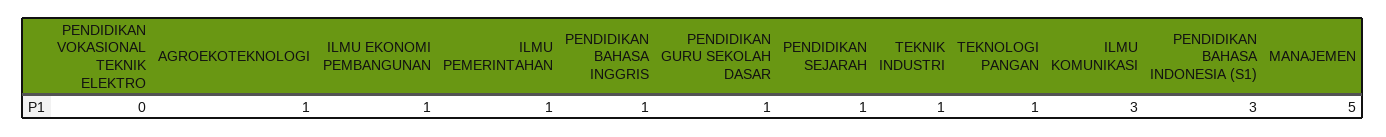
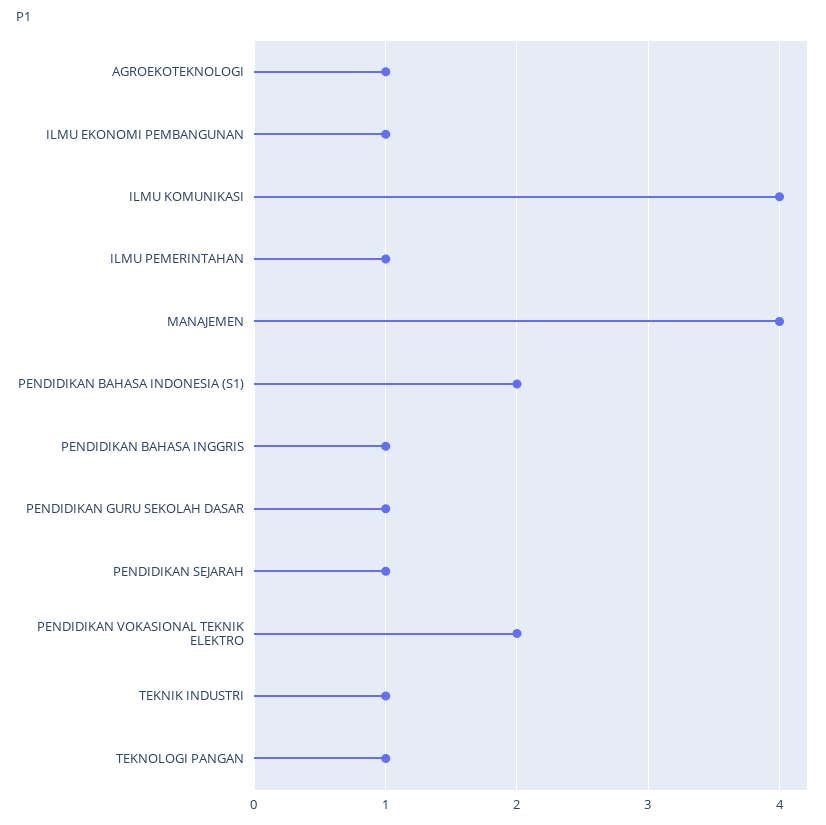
  {
-   "PENDIDIKAN VOKASIONAL TEKNIK ELEKTRO": 0,
+   "PENDIDIKAN VOKASIONAL TEKNIK ELEKTRO": 2,
    "AGROEKOTEKNOLOGI": 1,
    "ILMU EKONOMI PEMBANGUNAN": 1,
    "ILMU PEMERINTAHAN": 1,
    "PENDIDIKAN BAHASA INGGRIS": 1,
    "PENDIDIKAN GURU SEKOLAH DASAR": 1,
    "PENDIDIKAN SEJARAH": 1,
    "TEKNIK INDUSTRI": 1,
    "TEKNOLOGI PANGAN": 1,
-   "ILMU KOMUNIKASI": 3,
+   "ILMU KOMUNIKASI": 4,
-   "PENDIDIKAN BAHASA INDONESIA (S1)": 3,
+   "PENDIDIKAN BAHASA INDONESIA (S1)": 2,
-   "MANAJEMEN": 5
+   "MANAJEMEN": 4
  }

